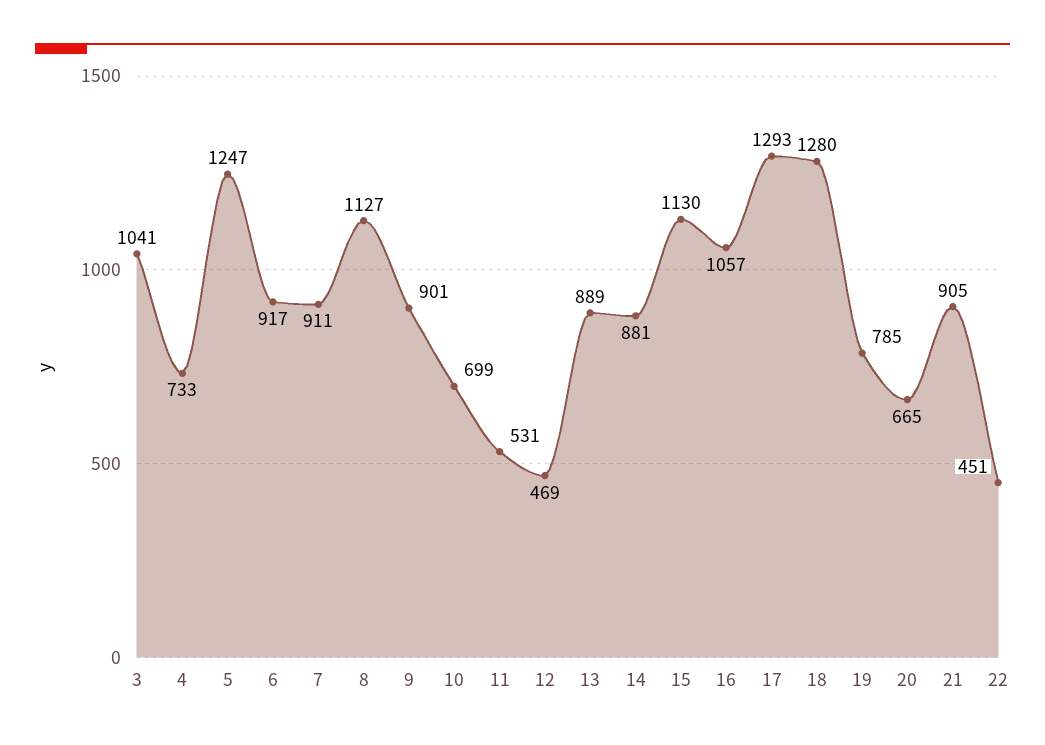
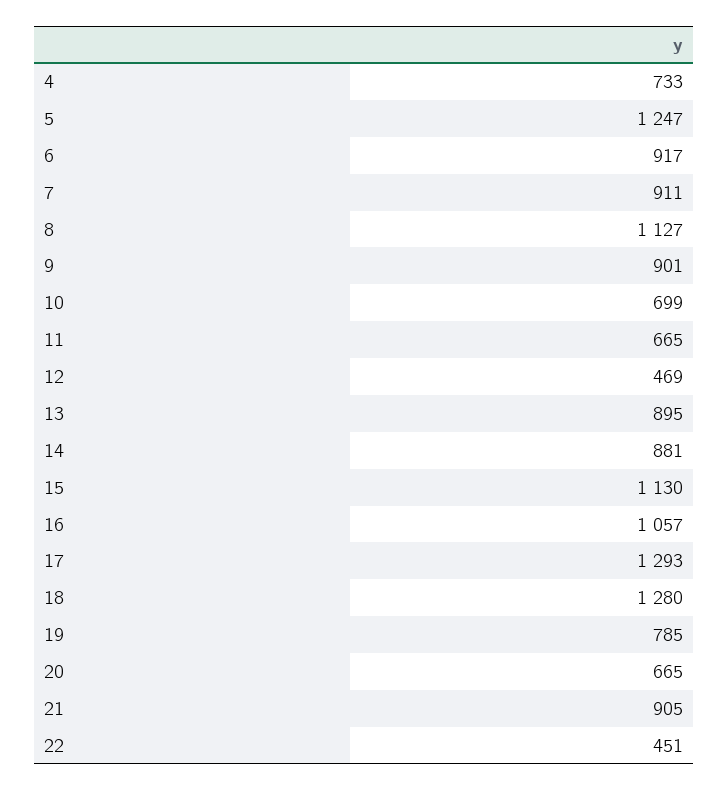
  {
-   "3": 1041,
    "4": 733,
    "5": 1247,
    "6": 917,
    "7": 911,
    "8": 1127,
    "9": 901,
    "10": 699,
-   "11": 531,
+   "11": 665,
    "12": 469,
-   "13": 889,
+   "13": 895,
    "14": 881,
    "15": 1130,
    "16": 1057,
    "17": 1293,
    "18": 1280,
    "19": 785,
    "20": 665,
    "21": 905,
    "22": 451
  }

